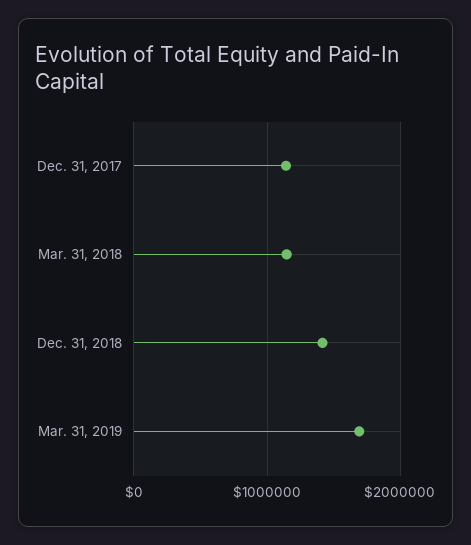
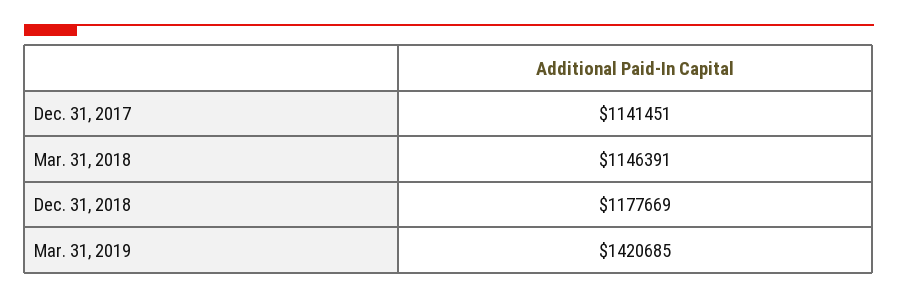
  {
    "Dec. 31, 2017": 1141451,
    "Mar. 31, 2018": 1146391,
-   "Dec. 31, 2018": 1400000,
+   "Dec. 31, 2018": 1177669,
-   "Mar. 31, 2019": 1700000
+   "Mar. 31, 2019": 1420685
  }

